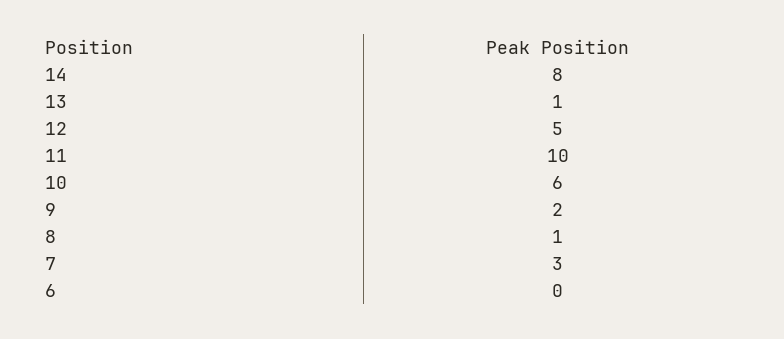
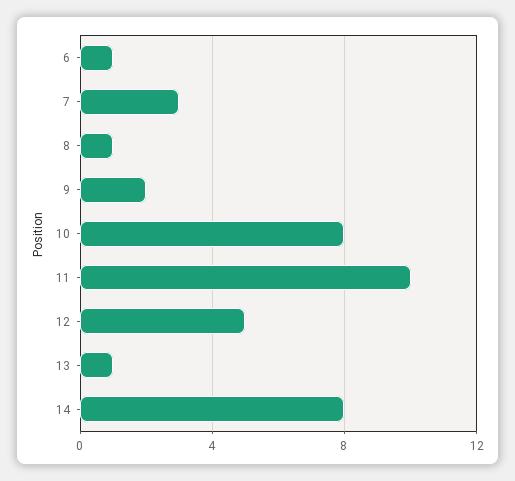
  {
    "14": 8,
    "13": 1,
    "12": 5,
    "11": 10,
-   "10": 6,
+   "10": 8,
    "9": 2,
    "8": 1,
    "7": 3,
-   "6": 0
+   "6": 1
  }

